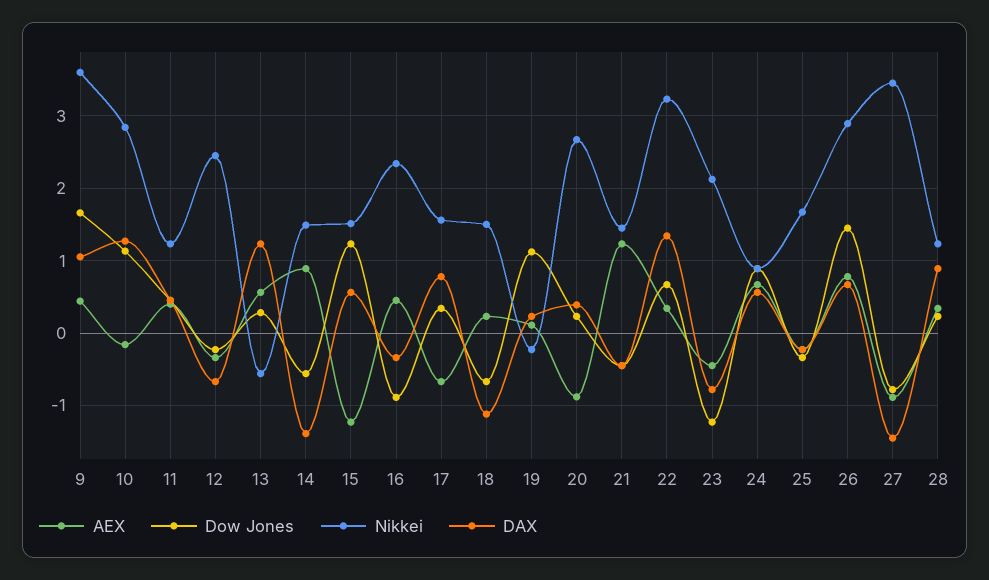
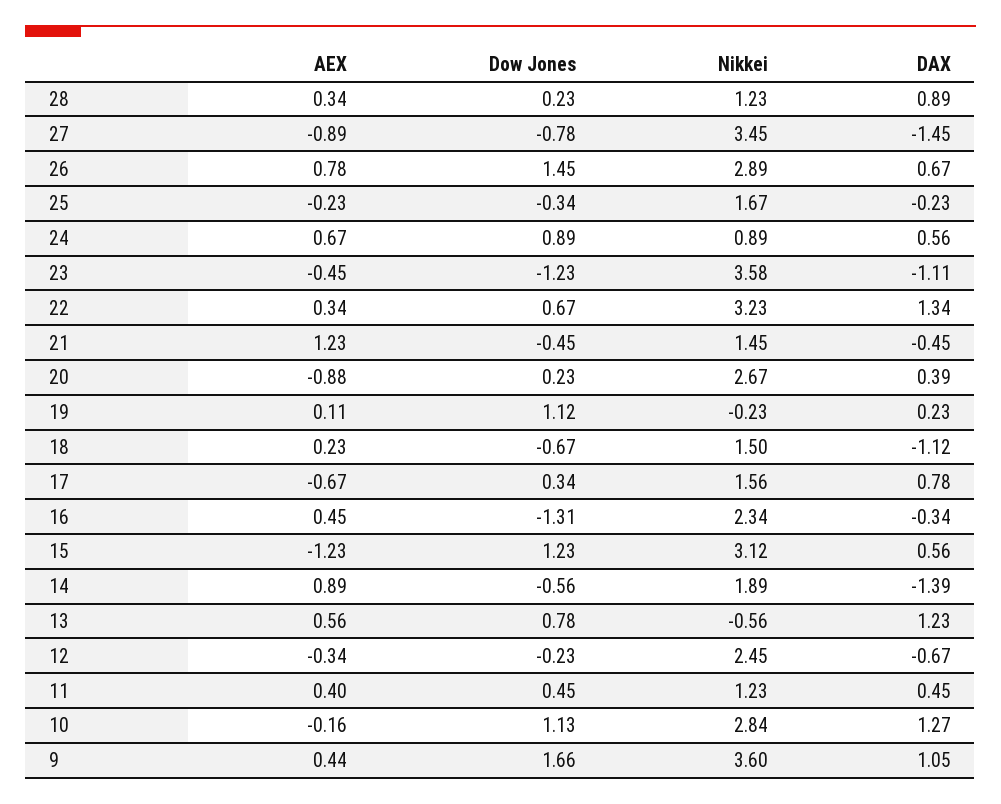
  {
    "AEX": {
      "9": 0.44,
      "10": -0.16,
      "11": 0.4,
      "12": -0.34,
      "13": 0.56,
      "14": 0.89,
      "15": -1.23,
      "16": 0.45,
      "17": -0.67,
      "18": 0.23,
      "19": 0.11,
      "20": -0.88,
      "21": 1.23,
      "22": 0.34,
      "23": -0.45,
      "24": 0.67,
      "25": -0.23,
      "26": 0.78,
      "27": -0.89,
      "28": 0.34
    },
    "Dow Jones": {
      "9": 1.66,
      "10": 1.13,
      "11": 0.45,
      "12": -0.23,
-     "13": 0.3,
+     "13": 0.78,
      "14": -0.56,
      "15": 1.23,
-     "16": -0.9,
+     "16": -1.31,
      "17": 0.34,
      "18": -0.67,
      "19": 1.12,
      "20": 0.23,
      "21": -0.45,
      "22": 0.67,
      "23": -1.23,
      "24": 0.89,
      "25": -0.34,
      "26": 1.45,
      "27": -0.78,
      "28": 0.23
    },
    "Nikkei": {
      "9": 3.6,
      "10": 2.84,
      "11": 1.23,
      "12": 2.45,
      "13": -0.56,
-     "14": 1.5,
+     "14": 1.89,
-     "15": 1.5,
+     "15": 3.12,
      "16": 2.34,
      "17": 1.56,
      "18": 1.5,
      "19": -0.23,
      "20": 2.67,
      "21": 1.45,
      "22": 3.23,
-     "23": 2.1,
+     "23": 3.58,
      "24": 0.89,
      "25": 1.67,
      "26": 2.89,
      "27": 3.45,
      "28": 1.23
    },
    "DAX": {
      "9": 1.05,
      "10": 1.27,
      "11": 0.45,
      "12": -0.67,
      "13": 1.23,
      "14": -1.39,
      "15": 0.56,
      "16": -0.34,
      "17": 0.78,
      "18": -1.12,
      "19": 0.23,
      "20": 0.39,
      "21": -0.45,
      "22": 1.34,
-     "23": -0.8,
+     "23": -1.11,
      "24": 0.56,
      "25": -0.23,
      "26": 0.67,
      "27": -1.45,
      "28": 0.89
    }
  }

